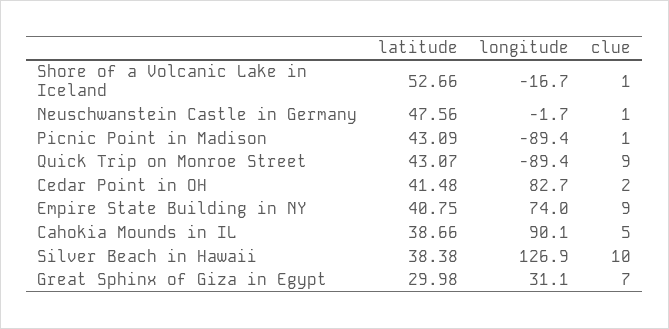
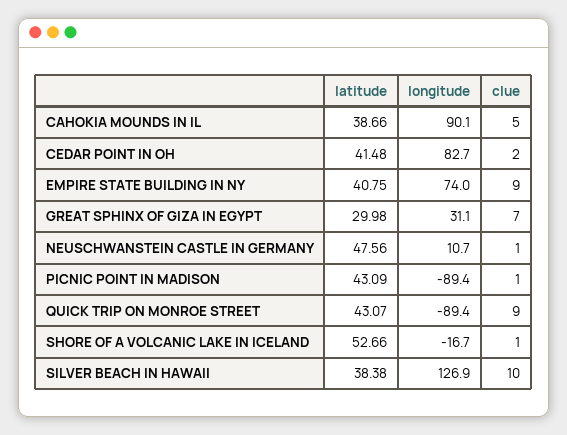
  {
    "latitude": {
      "Shore of a Volcanic Lake in Iceland": 52.66,
      "Neuschwanstein Castle in Germany": 47.56,
      "Picnic Point in Madison": 43.09,
      "Quick Trip on Monroe Street": 43.07,
      "Cedar Point in OH": 41.48,
      "Empire State Building in NY": 40.75,
      "Cahokia Mounds in IL": 38.66,
      "Silver Beach in Hawaii": 38.38,
      "Great Sphinx of Giza in Egypt": 29.98
    },
    "longitude": {
      "Shore of a Volcanic Lake in Iceland": -16.7,
-     "Neuschwanstein Castle in Germany": -1.7,
+     "Neuschwanstein Castle in Germany": 10.7,
      "Picnic Point in Madison": -89.4,
      "Quick Trip on Monroe Street": -89.4,
      "Cedar Point in OH": 82.7,
      "Empire State Building in NY": 74,
      "Cahokia Mounds in IL": 90.1,
      "Silver Beach in Hawaii": 126.9,
      "Great Sphinx of Giza in Egypt": 31.1
    },
    "clue": {
      "Shore of a Volcanic Lake in Iceland": 1,
      "Neuschwanstein Castle in Germany": 1,
      "Picnic Point in Madison": 1,
      "Quick Trip on Monroe Street": 9,
      "Cedar Point in OH": 2,
      "Empire State Building in NY": 9,
      "Cahokia Mounds in IL": 5,
      "Silver Beach in Hawaii": 10,
      "Great Sphinx of Giza in Egypt": 7
    }
  }

